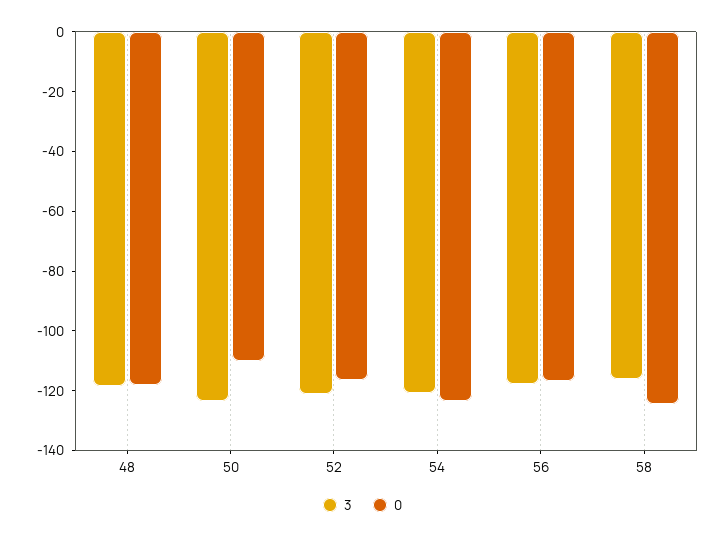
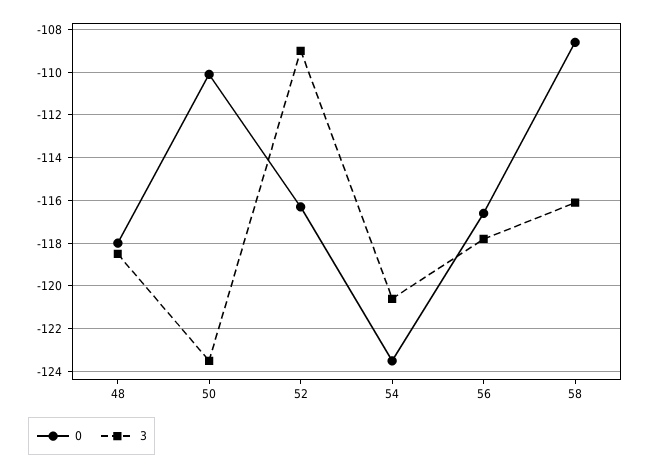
  {
    "3": {
      "48": -118.5,
      "50": -123.5,
-     "52": -120,
+     "52": -109,
      "54": -120.5,
      "56": -118,
      "58": -116
    },
    "0": {
      "48": -118,
      "50": -110,
      "52": -116.5,
      "54": -123.5,
      "56": -116.5,
-     "58": -125
+     "58": -108.5
    }
  }

